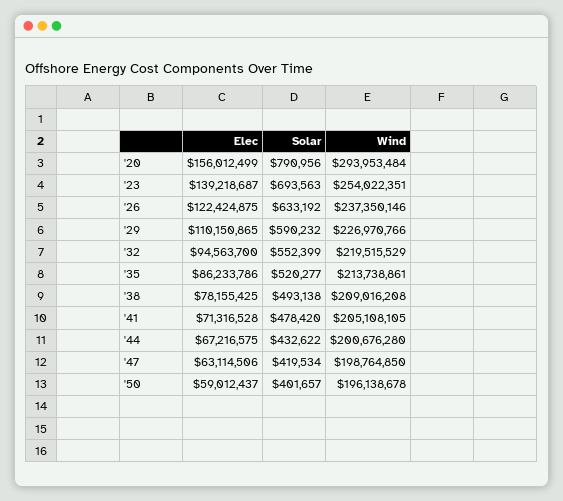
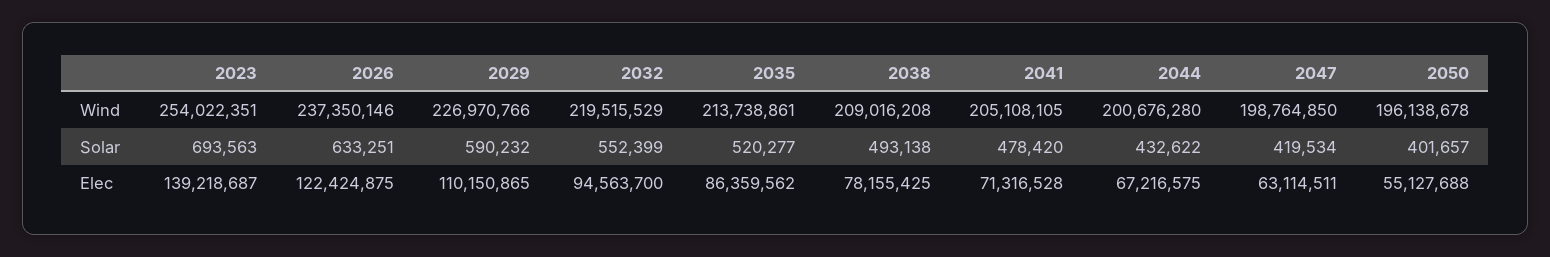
  {
    "Elec": {
-     "'20": 156012499,
      "'23": 139218687,
      "'26": 122424875,
      "'29": 110150865,
      "'32": 94563700,
-     "'35": 86233786,
+     "'35": 86359562,
      "'38": 78155425,
      "'41": 71316528,
      "'44": 67216575,
-     "'47": 63114506,
+     "'47": 63114511,
-     "'50": 59012437
+     "'50": 55127688
    },
    "Solar": {
-     "'20": 790956,
      "'23": 693563,
-     "'26": 633192,
+     "'26": 633251,
      "'29": 590232,
      "'32": 552399,
      "'35": 520277,
      "'38": 493138,
      "'41": 478420,
      "'44": 432622,
      "'47": 419534,
      "'50": 401657
    },
    "Wind": {
-     "'20": 293953484,
      "'23": 254022351,
      "'26": 237350146,
      "'29": 226970766,
      "'32": 219515529,
      "'35": 213738861,
      "'38": 209016208,
      "'41": 205108105,
      "'44": 200676280,
      "'47": 198764850,
      "'50": 196138678
    }
  }

